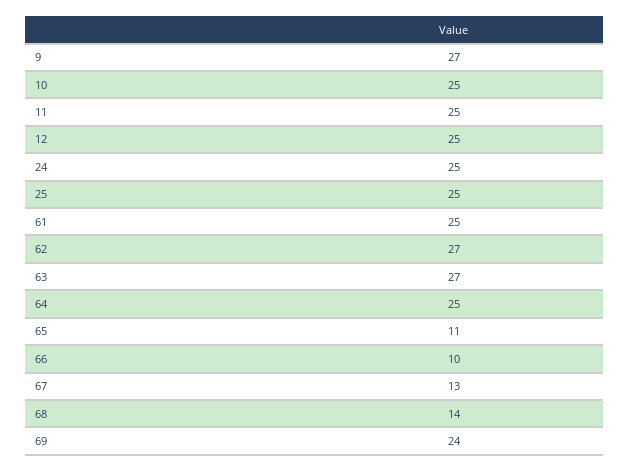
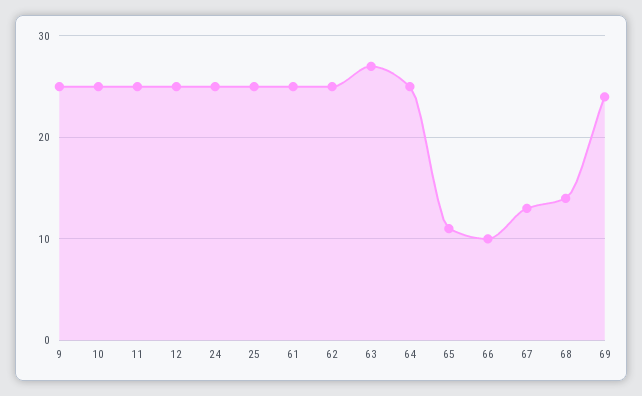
  {
-   "9": 27,
+   "9": 25,
    "10": 25,
    "11": 25,
    "12": 25,
    "24": 25,
    "25": 25,
    "61": 25,
-   "62": 27,
+   "62": 25,
    "63": 27,
    "64": 25,
    "65": 11,
    "66": 10,
    "67": 13,
    "68": 14,
    "69": 24
  }

